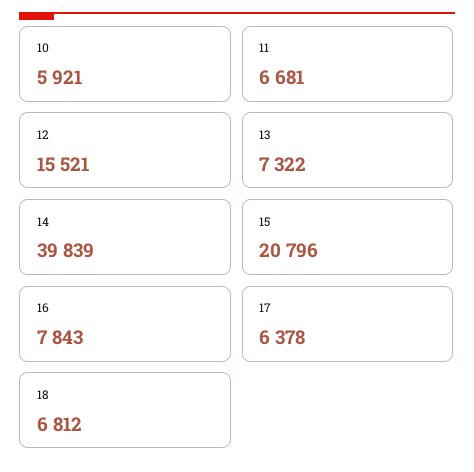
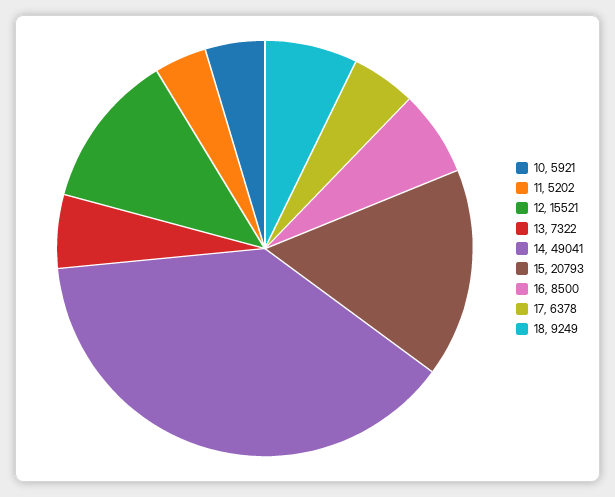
  {
    "10": 5921,
-   "11": 6681,
+   "11": 5202,
    "12": 15521,
    "13": 7322,
-   "14": 39839,
+   "14": 49041,
-   "15": 20796,
+   "15": 20793,
-   "16": 7843,
+   "16": 8500,
    "17": 6378,
-   "18": 6812
+   "18": 9249
  }

